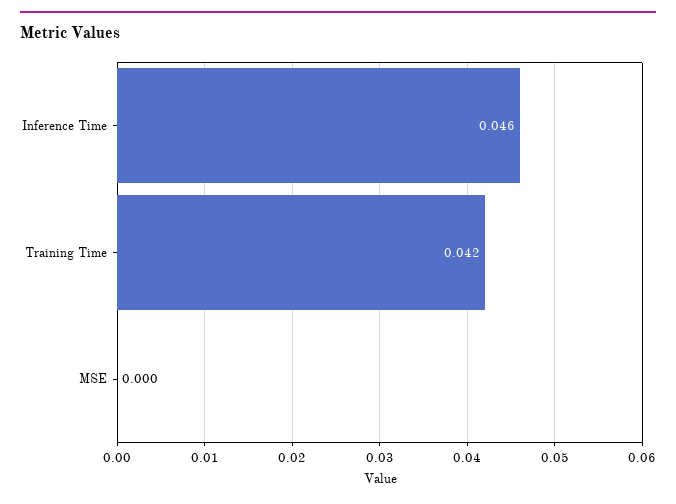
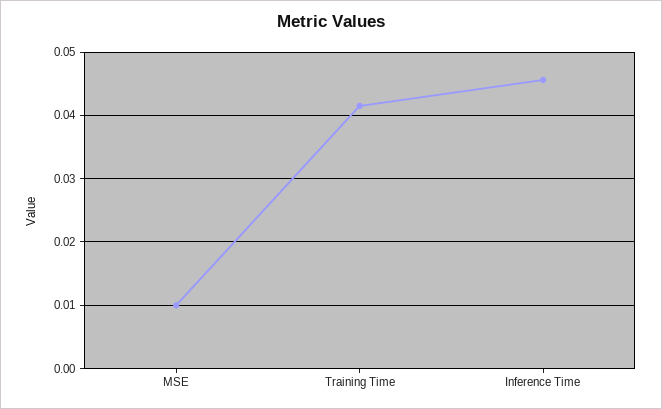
  {
    "Inference Time": 0.046,
    "Training Time": 0.042,
-   "MSE": 0
+   "MSE": 0.01
  }

